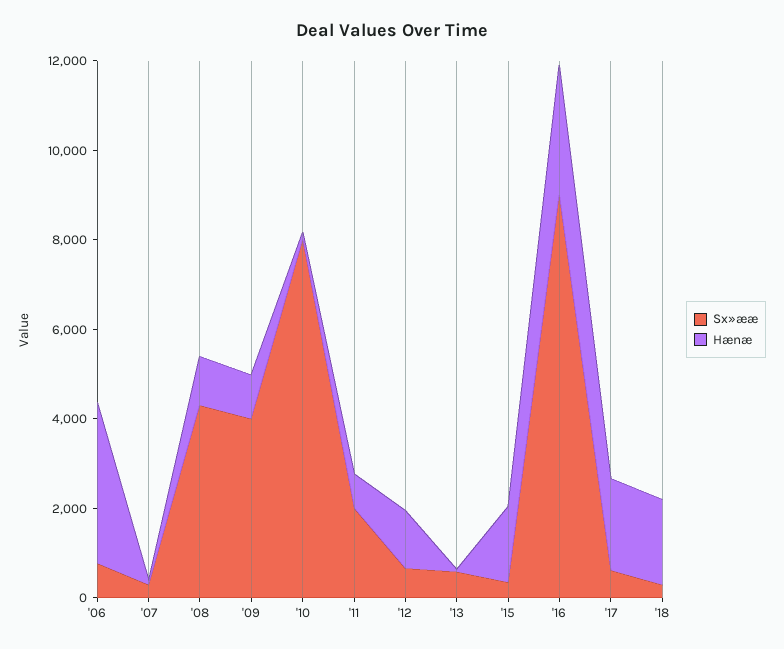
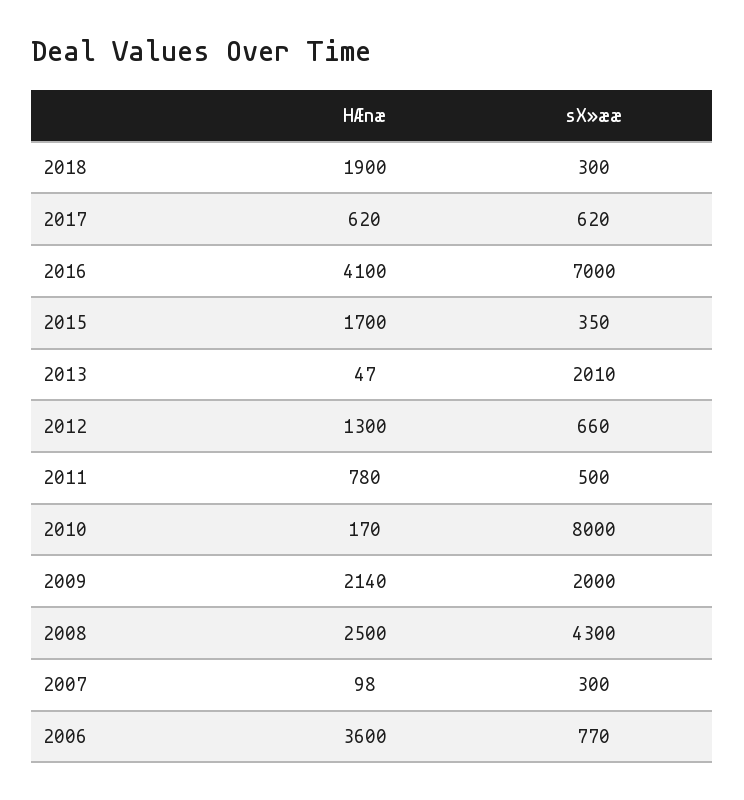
  {
    "Sx»ææ": {
      "'06": 770,
      "'07": 300,
      "'08": 4300,
-     "'09": 4000,
+     "'09": 2000,
      "'10": 8000,
-     "'11": 2000,
+     "'11": 500,
      "'12": 660,
-     "'13": 500,
+     "'13": 2010,
      "'15": 350,
-     "'16": 9000,
+     "'16": 7000,
      "'17": 620,
      "'18": 300
    },
    "Hænæ": {
      "'06": 3600,
      "'07": 98,
-     "'08": 1000,
+     "'08": 2500,
-     "'09": 1000,
+     "'09": 2140,
      "'10": 170,
      "'11": 780,
      "'12": 1300,
      "'13": 47,
      "'15": 1700,
-     "'16": 3000,
+     "'16": 4100,
-     "'17": 2000,
+     "'17": 620,
      "'18": 1900
    }
  }

